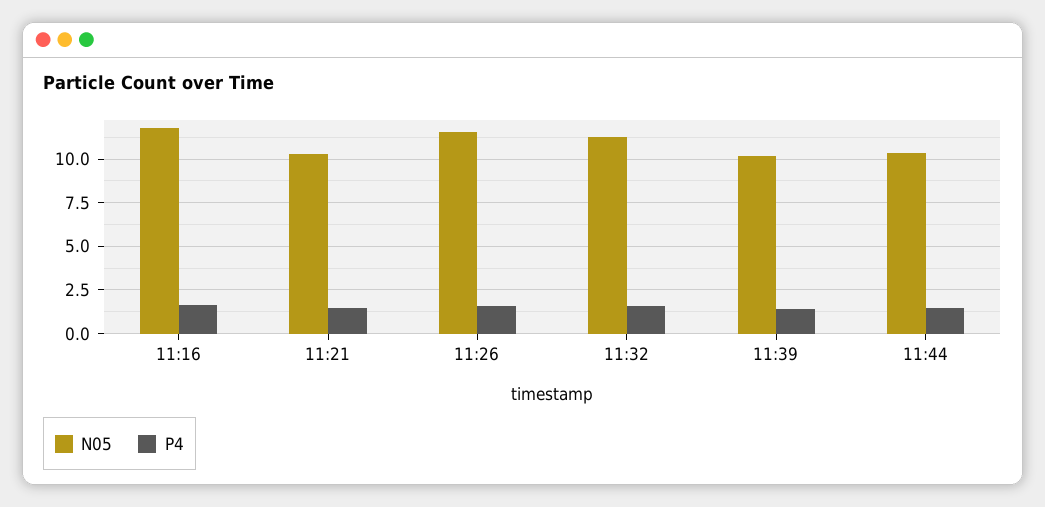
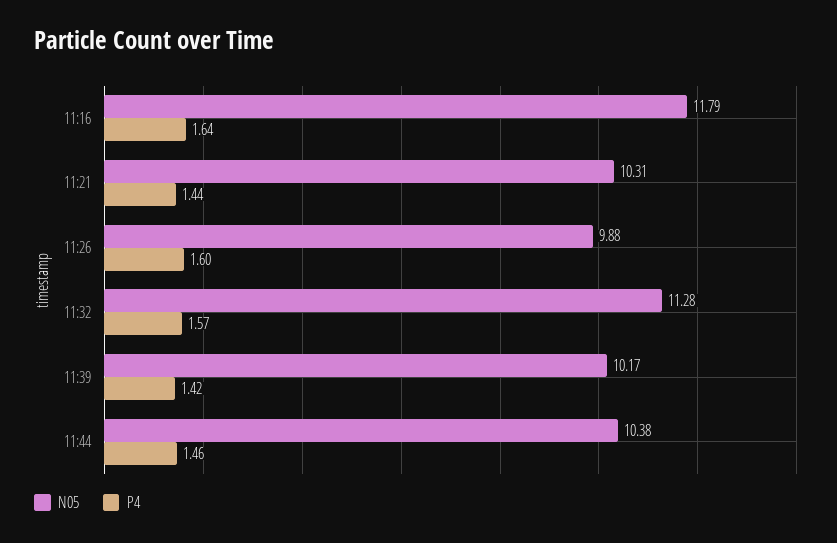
  {
    "N05": {
      "11:16": 11.79,
      "11:21": 10.31,
-     "11:26": 11.5,
+     "11:26": 9.88,
      "11:32": 11.28,
      "11:39": 10.17,
      "11:44": 10.38
    },
    "P4": {
      "11:16": 1.64,
      "11:21": 1.44,
      "11:26": 1.6,
      "11:32": 1.57,
      "11:39": 1.42,
      "11:44": 1.46
    }
  }

